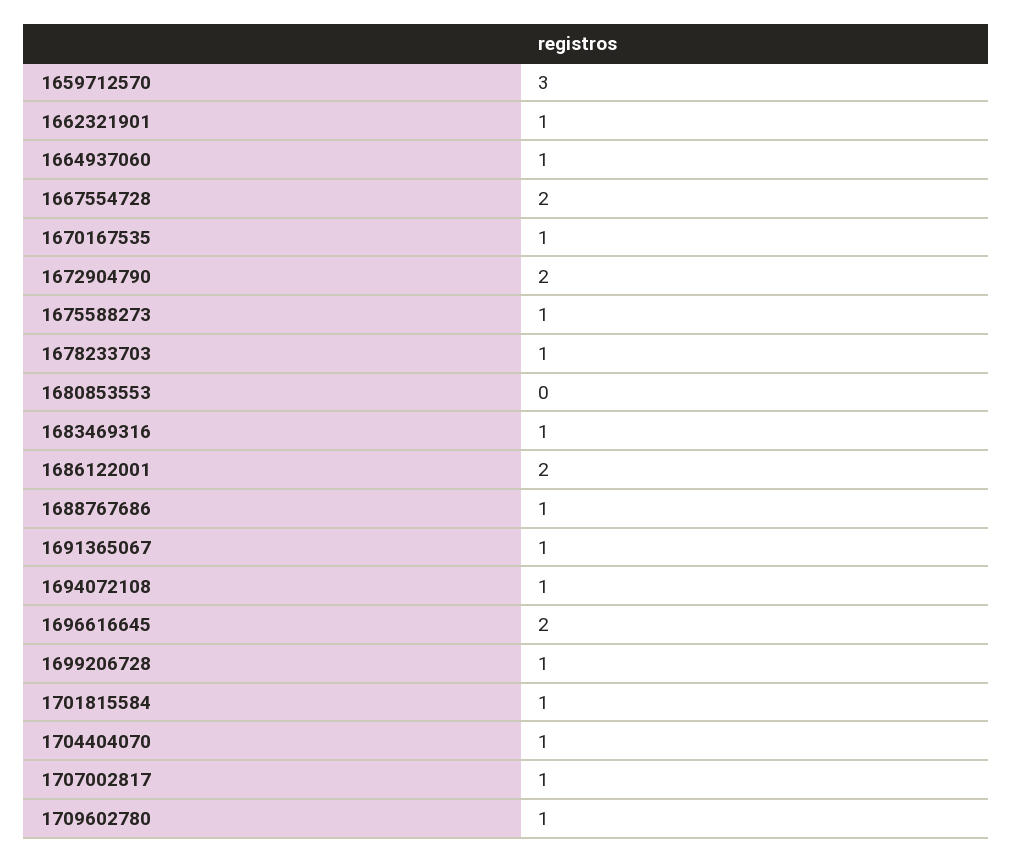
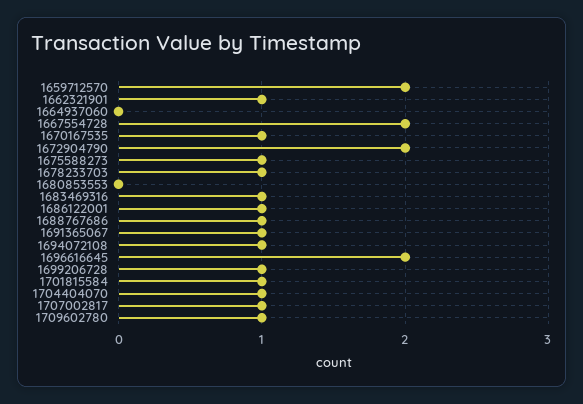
  {
-   "1659712570": 3,
+   "1659712570": 2,
    "1662321901": 1,
-   "1664937060": 1,
+   "1664937060": 0,
    "1667554728": 2,
    "1670167535": 1,
    "1672904790": 2,
    "1675588273": 1,
    "1678233703": 1,
    "1680853553": 0,
    "1683469316": 1,
-   "1686122001": 2,
+   "1686122001": 1,
    "1688767686": 1,
    "1691365067": 1,
    "1694072108": 1,
    "1696616645": 2,
    "1699206728": 1,
    "1701815584": 1,
    "1704404070": 1,
    "1707002817": 1,
    "1709602780": 1
  }

